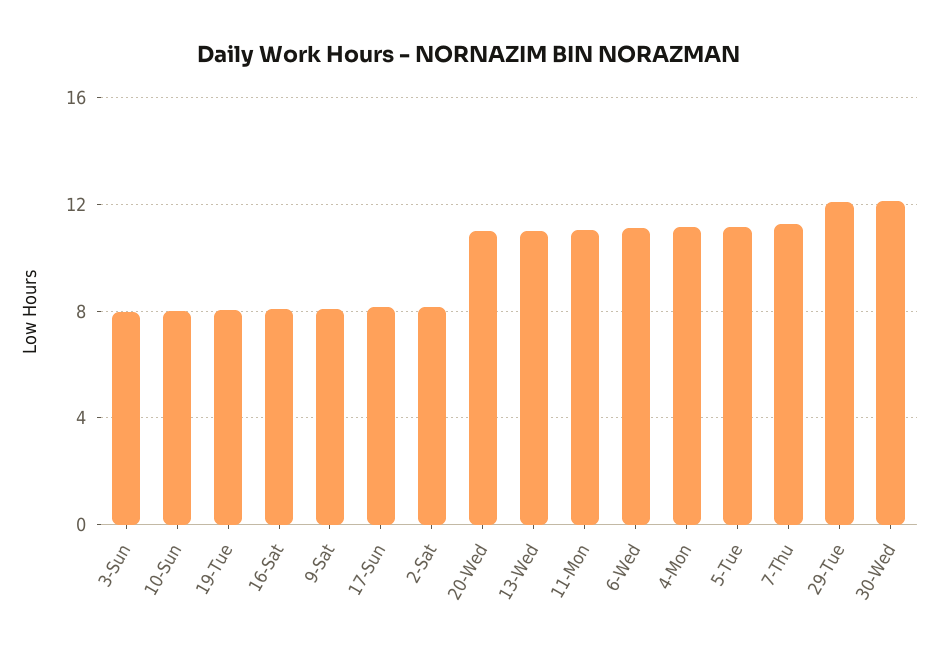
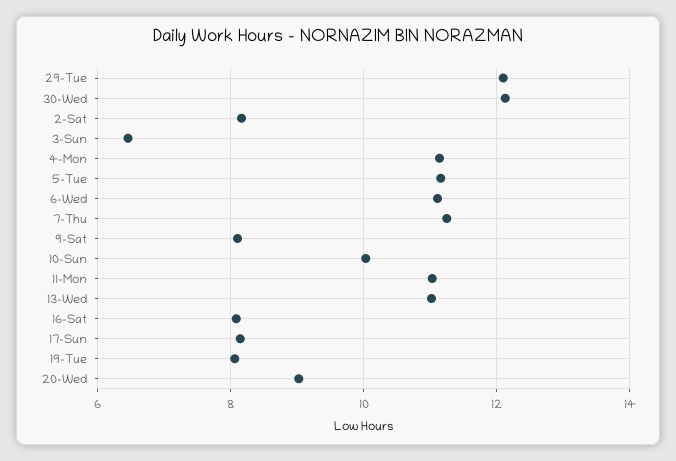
  {
-   "3-Sun": 8,
+   "3-Sun": 6.4,
-   "10-Sun": 8,
+   "10-Sun": 10,
    "19-Tue": 8,
    "16-Sat": 8,
    "9-Sat": 8.2,
    "17-Sun": 8.2,
    "2-Sat": 8.2,
-   "20-Wed": 11,
+   "20-Wed": 9,
    "13-Wed": 11,
    "11-Mon": 11,
    "6-Wed": 11.2,
    "4-Mon": 11.2,
    "5-Tue": 11.2,
    "7-Thu": 11.2,
    "29-Tue": 12.2,
    "30-Wed": 12.2
  }

